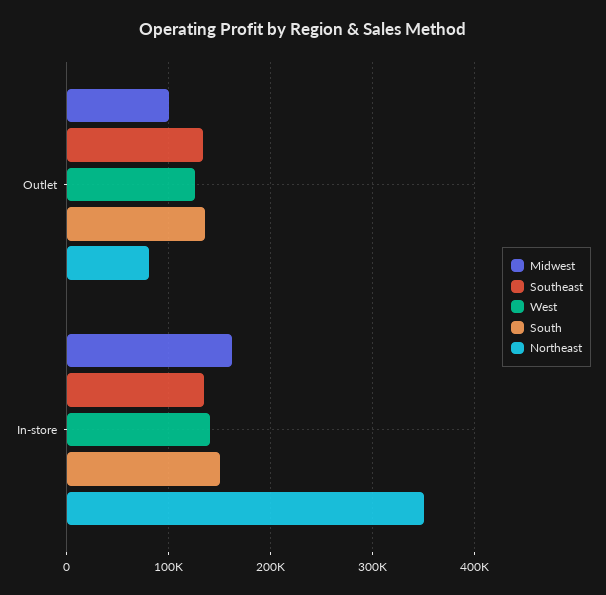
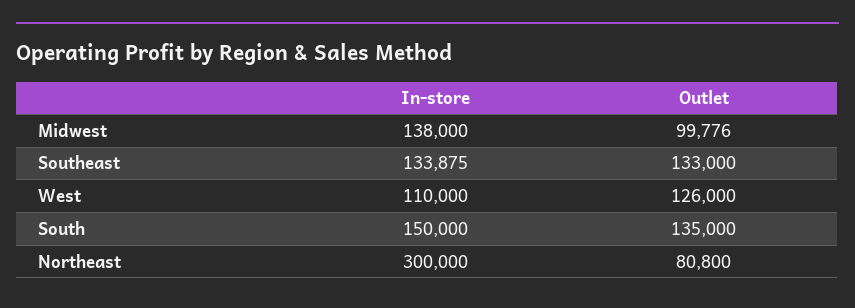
  {
    "Midwest": {
      "Outlet": 99776,
-     "In-store": 160000
+     "In-store": 138000
    },
    "Southeast": {
      "Outlet": 133000,
      "In-store": 133875
    },
    "West": {
      "Outlet": 126000,
-     "In-store": 140000
+     "In-store": 110000
    },
    "South": {
      "Outlet": 135000,
      "In-store": 150000
    },
    "Northeast": {
      "Outlet": 80800,
-     "In-store": 350000
+     "In-store": 300000
    }
  }

